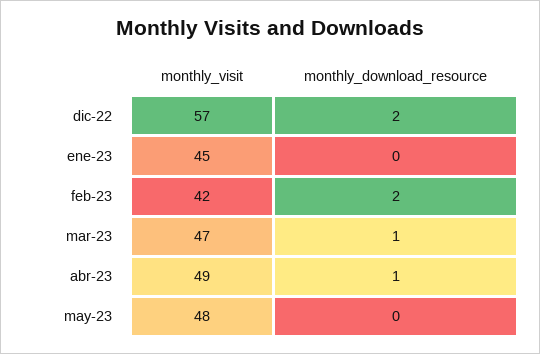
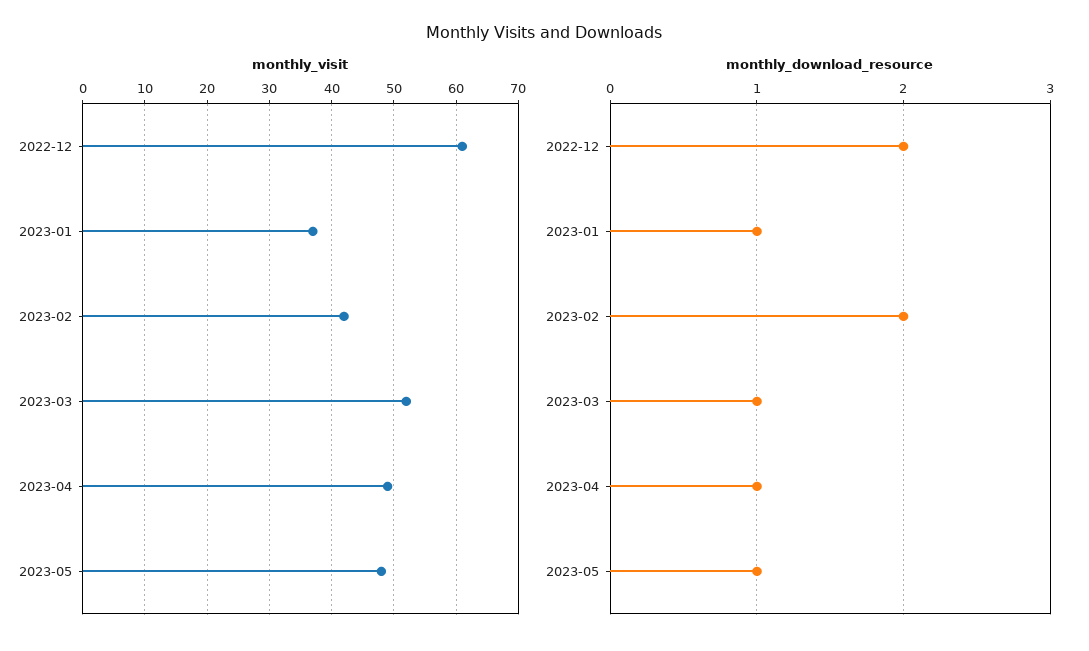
  {
    "monthly_visit": {
-     "dic-22": 57,
+     "dic-22": 61,
-     "ene-23": 45,
+     "ene-23": 37,
      "feb-23": 42,
-     "mar-23": 47,
+     "mar-23": 52,
      "abr-23": 49,
      "may-23": 48
    },
    "monthly_download_resource": {
      "dic-22": 2,
-     "ene-23": 0,
+     "ene-23": 1,
      "feb-23": 2,
      "mar-23": 1,
      "abr-23": 1,
-     "may-23": 0
+     "may-23": 1
    }
  }

